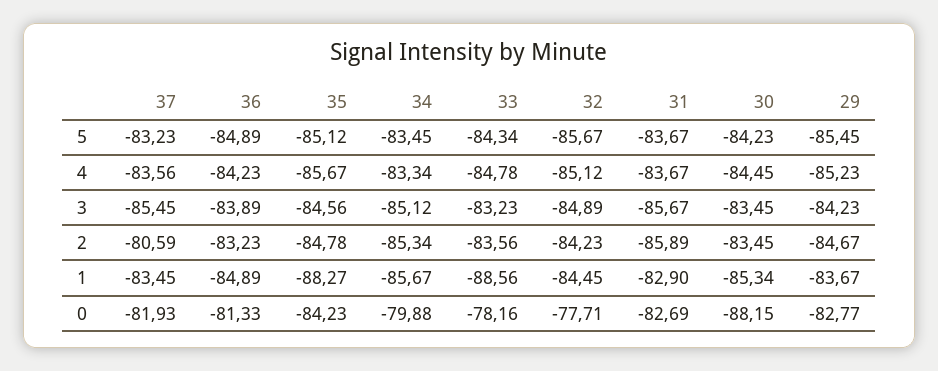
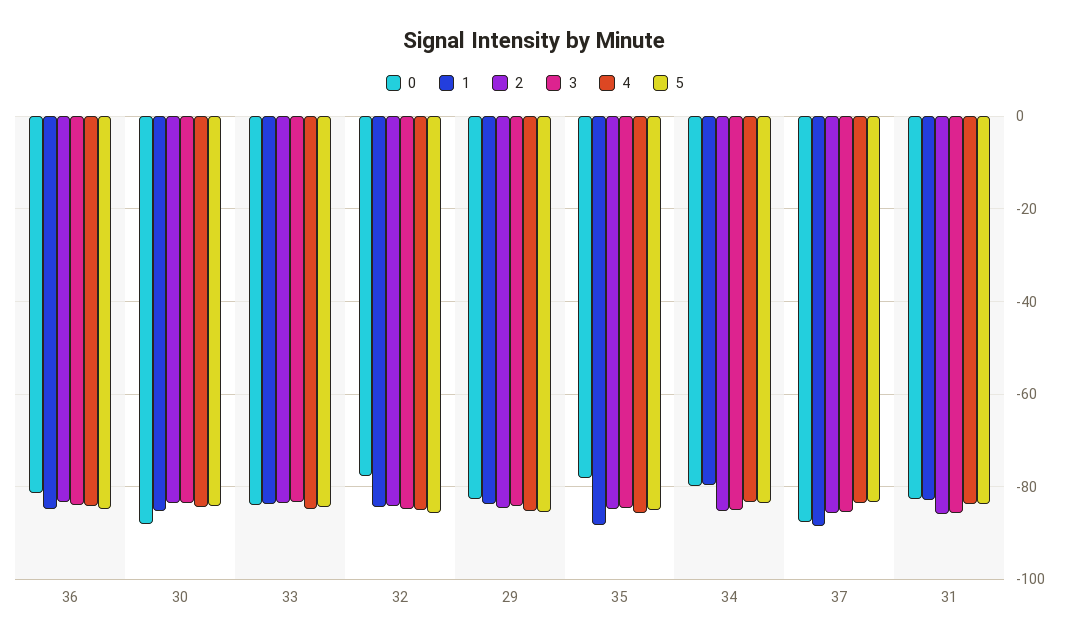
  {
    "5": {
      "37": -83.23,
      "36": -84.89,
      "35": -85.12,
      "34": -83.45,
      "33": -84.34,
      "32": -85.67,
      "31": -83.67,
      "30": -84.23,
      "29": -85.45
    },
    "4": {
      "37": -83.56,
      "36": -84.23,
      "35": -85.67,
      "34": -83.34,
      "33": -84.78,
      "32": -85.12,
      "31": -83.67,
      "30": -84.45,
      "29": -85.23
    },
    "3": {
      "37": -85.45,
      "36": -83.89,
      "35": -84.56,
      "34": -85.12,
      "33": -83.23,
      "32": -84.89,
      "31": -85.67,
      "30": -83.45,
      "29": -84.23
    },
    "2": {
-     "37": -80.59,
+     "37": -86,
      "36": -83.23,
      "35": -84.78,
      "34": -85.34,
      "33": -83.56,
      "32": -84.23,
      "31": -85.89,
      "30": -83.45,
      "29": -84.67
    },
    "1": {
-     "37": -83.45,
+     "37": -88,
      "36": -84.89,
      "35": -88.27,
-     "34": -85.67,
+     "34": -80,
-     "33": -88.56,
+     "33": -84,
      "32": -84.45,
      "31": -82.9,
      "30": -85.34,
      "29": -83.67
    },
    "0": {
-     "37": -81.93,
+     "37": -88,
      "36": -81.33,
-     "35": -84.23,
+     "35": -78,
      "34": -79.88,
-     "33": -78.16,
+     "33": -84,
      "32": -77.71,
      "31": -82.69,
      "30": -88.15,
      "29": -82.77
    }
  }

